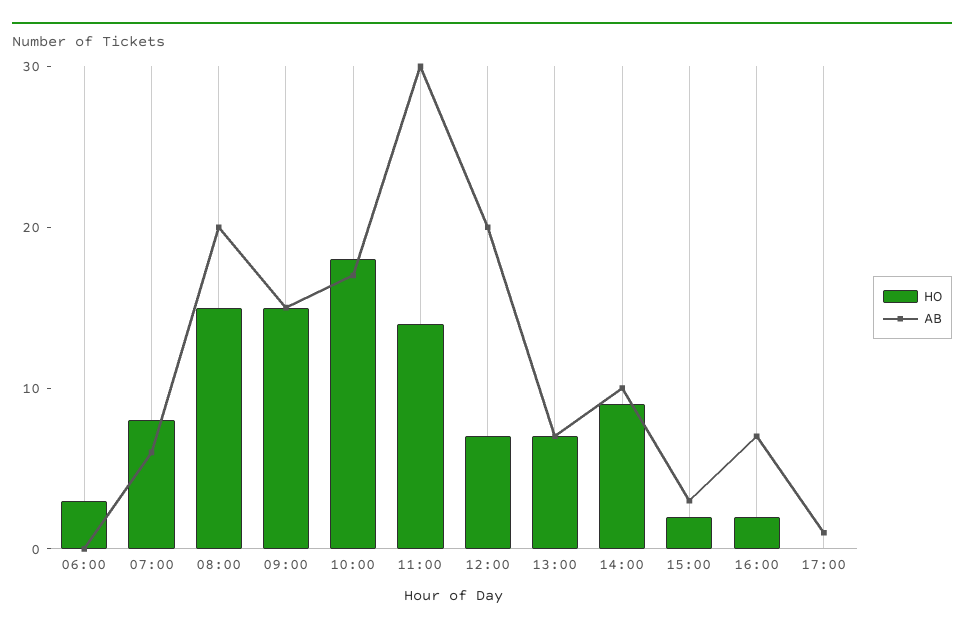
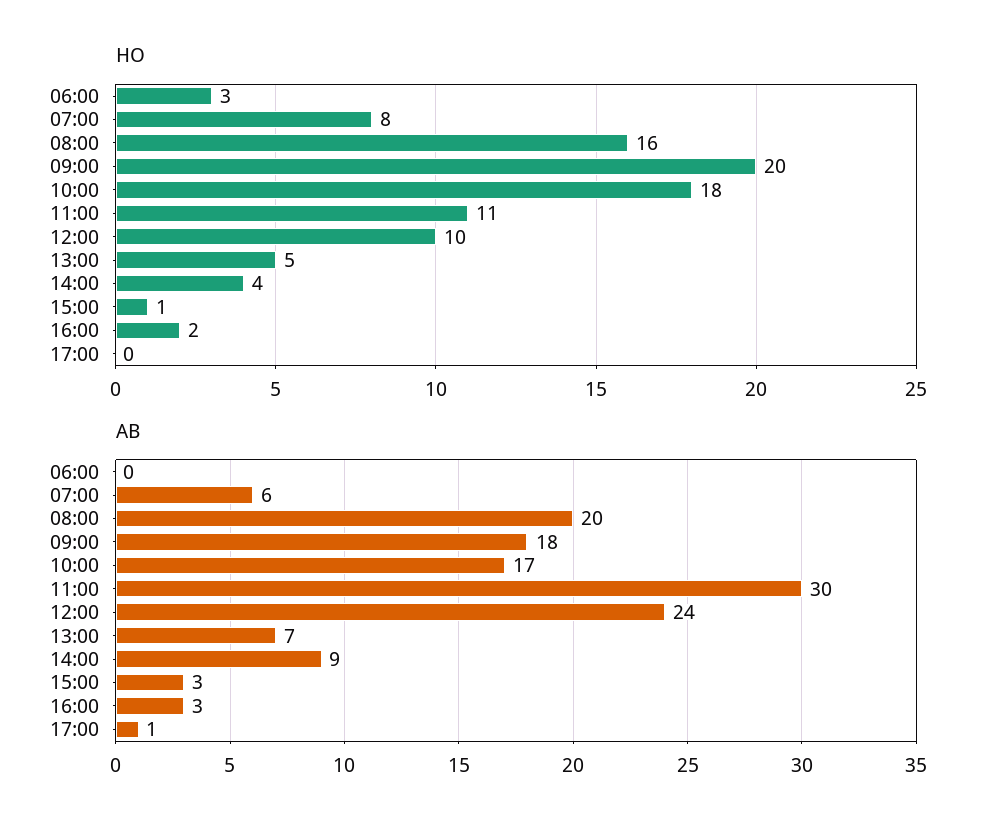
  {
    "HO": {
      "06:00": 3,
      "07:00": 8,
-     "08:00": 15,
+     "08:00": 16,
-     "09:00": 15,
+     "09:00": 20,
      "10:00": 18,
-     "11:00": 14,
+     "11:00": 11,
-     "12:00": 7,
+     "12:00": 10,
-     "13:00": 7,
+     "13:00": 5,
-     "14:00": 9,
+     "14:00": 4,
-     "15:00": 2,
+     "15:00": 1,
      "16:00": 2,
      "17:00": 0
    },
    "AB": {
      "06:00": 0,
      "07:00": 6,
      "08:00": 20,
-     "09:00": 15,
+     "09:00": 18,
      "10:00": 17,
      "11:00": 30,
-     "12:00": 20,
+     "12:00": 24,
      "13:00": 7,
-     "14:00": 10,
+     "14:00": 9,
      "15:00": 3,
-     "16:00": 7,
+     "16:00": 3,
      "17:00": 1
    }
  }

